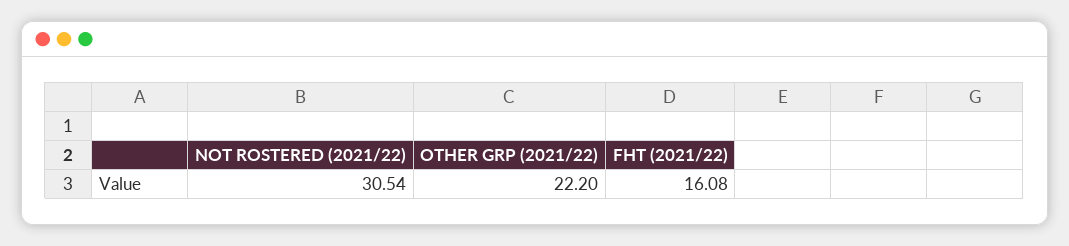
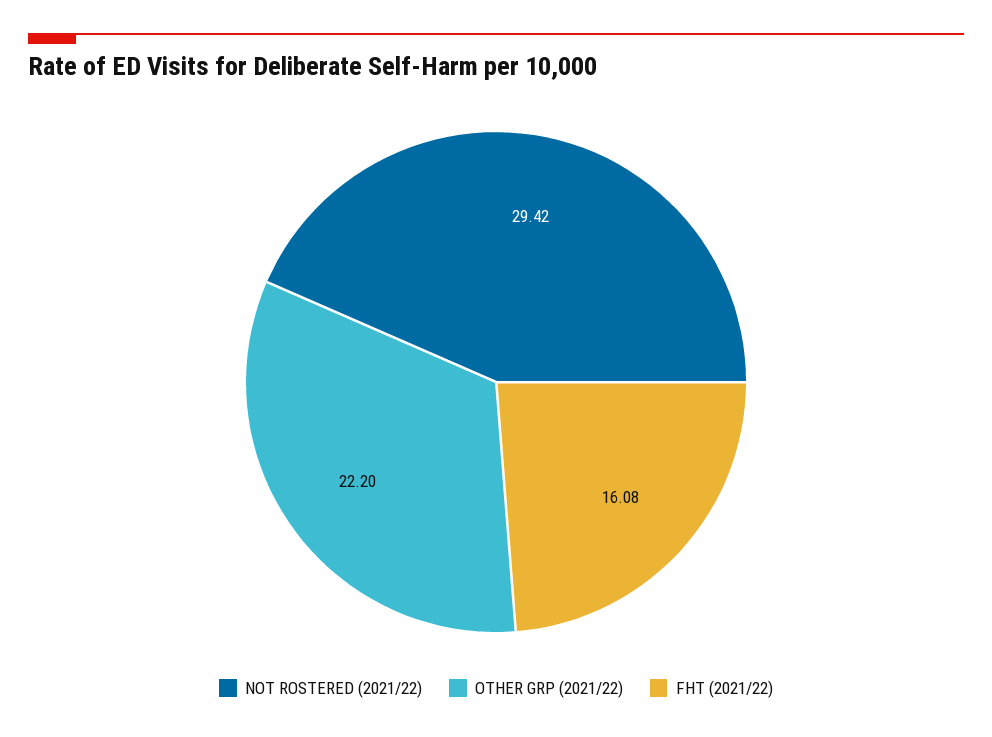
  {
-   "NOT ROSTERED (2021/22)": 30.54,
+   "NOT ROSTERED (2021/22)": 29.42,
    "OTHER GRP (2021/22)": 22.2,
    "FHT (2021/22)": 16.08
  }

